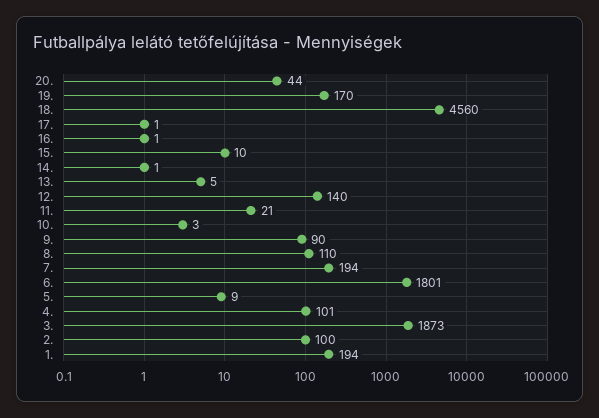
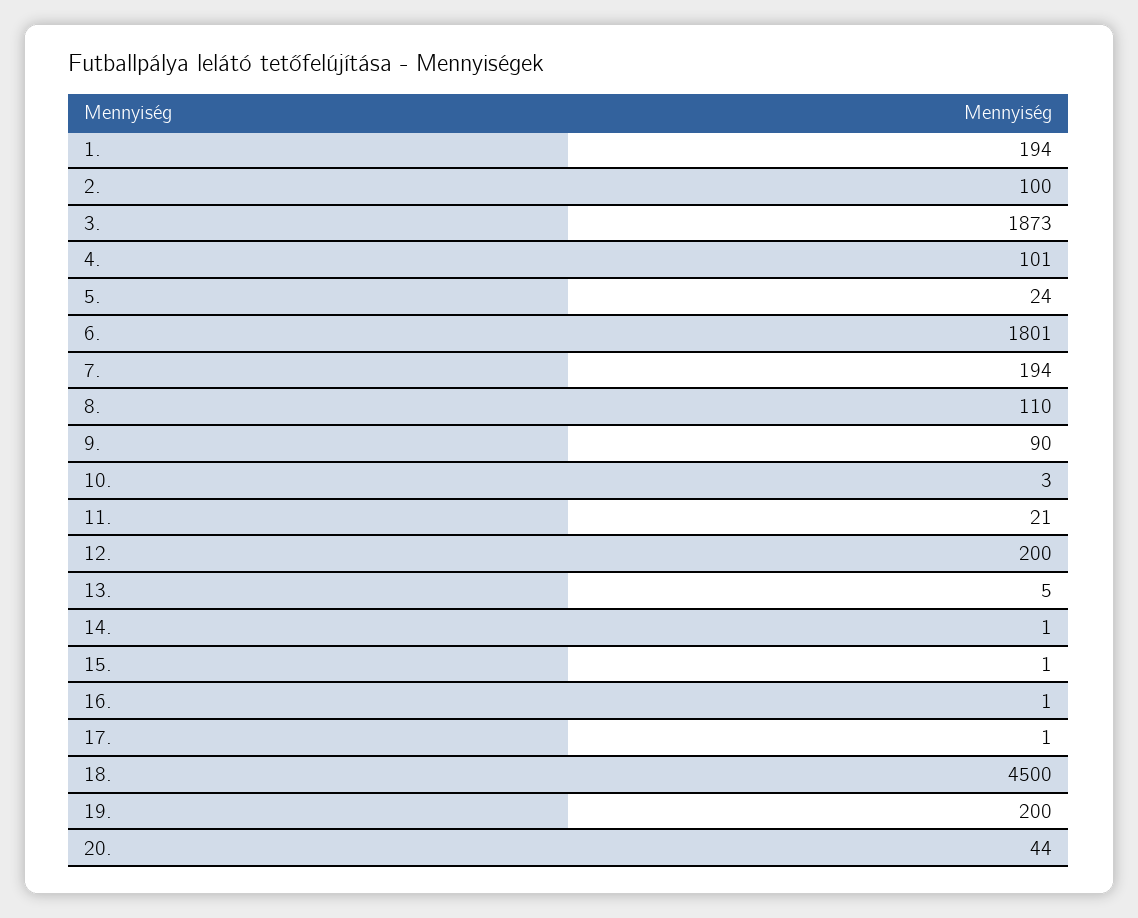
  {
    "20.": 44,
-   "19.": 170,
+   "19.": 200,
-   "18.": 4560,
+   "18.": 4500,
    "17.": 1,
    "16.": 1,
-   "15.": 10,
+   "15.": 1,
    "14.": 1,
    "13.": 5,
-   "12.": 140,
+   "12.": 200,
    "11.": 21,
    "10.": 3,
    "9.": 90,
    "8.": 110,
    "7.": 194,
    "6.": 1801,
-   "5.": 9,
+   "5.": 24,
    "4.": 101,
    "3.": 1873,
    "2.": 100,
    "1.": 194
  }

